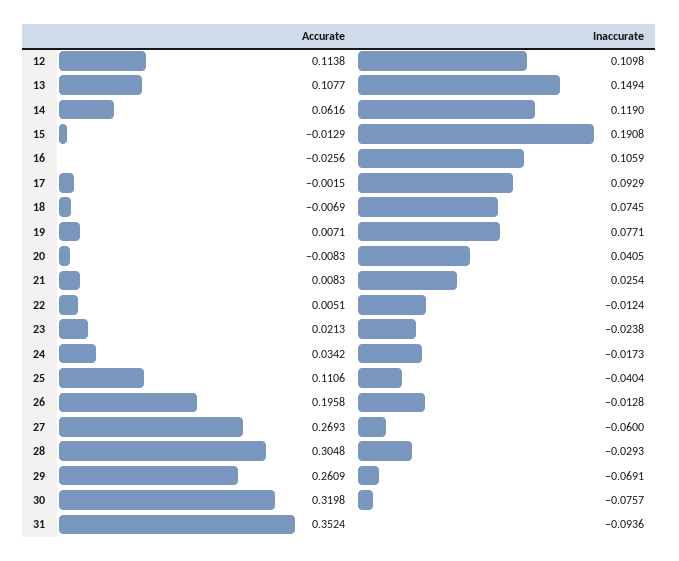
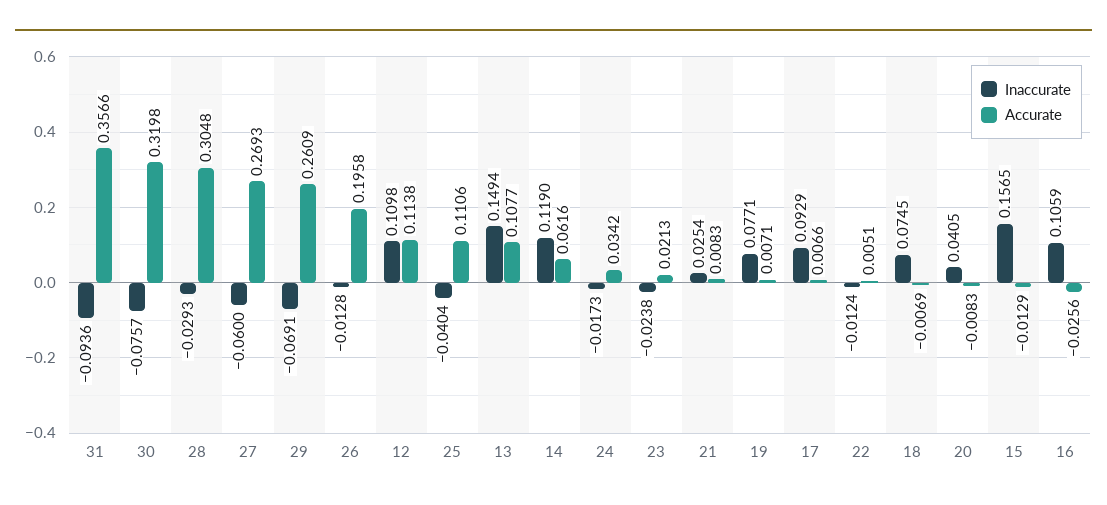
  {
    "Accurate": {
      "12": 0.1138,
      "13": 0.1077,
      "14": 0.0616,
      "15": -0.0129,
      "16": -0.0256,
-     "17": -0.0015,
+     "17": 0.0066,
      "18": -0.0069,
      "19": 0.0071,
      "20": -0.0083,
      "21": 0.0083,
      "22": 0.0051,
      "23": 0.0213,
      "24": 0.0342,
      "25": 0.1106,
      "26": 0.1958,
      "27": 0.2693,
      "28": 0.3048,
      "29": 0.2609,
      "30": 0.3198,
-     "31": 0.3524
+     "31": 0.3566
    },
    "Inaccurate": {
      "12": 0.1098,
      "13": 0.1494,
      "14": 0.119,
-     "15": 0.1908,
+     "15": 0.1565,
      "16": 0.1059,
      "17": 0.0929,
      "18": 0.0745,
      "19": 0.0771,
      "20": 0.0405,
      "21": 0.0254,
      "22": -0.0124,
      "23": -0.0238,
      "24": -0.0173,
      "25": -0.0404,
      "26": -0.0128,
      "27": -0.06,
      "28": -0.0293,
      "29": -0.0691,
      "30": -0.0757,
      "31": -0.0936
    }
  }

